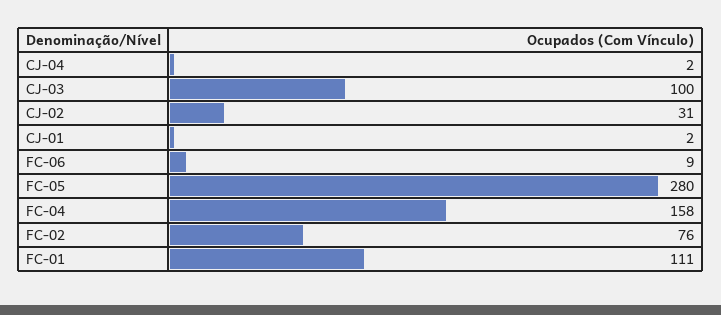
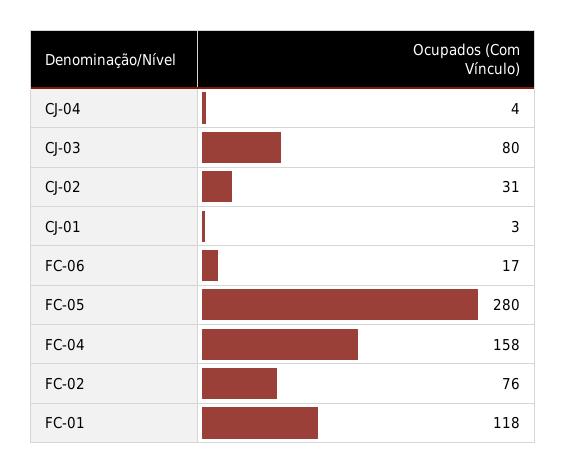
  {
-   "CJ-04": 2,
+   "CJ-04": 4,
-   "CJ-03": 100,
+   "CJ-03": 80,
    "CJ-02": 31,
-   "CJ-01": 2,
+   "CJ-01": 3,
-   "FC-06": 9,
+   "FC-06": 17,
    "FC-05": 280,
    "FC-04": 158,
    "FC-02": 76,
-   "FC-01": 111
+   "FC-01": 118
  }

